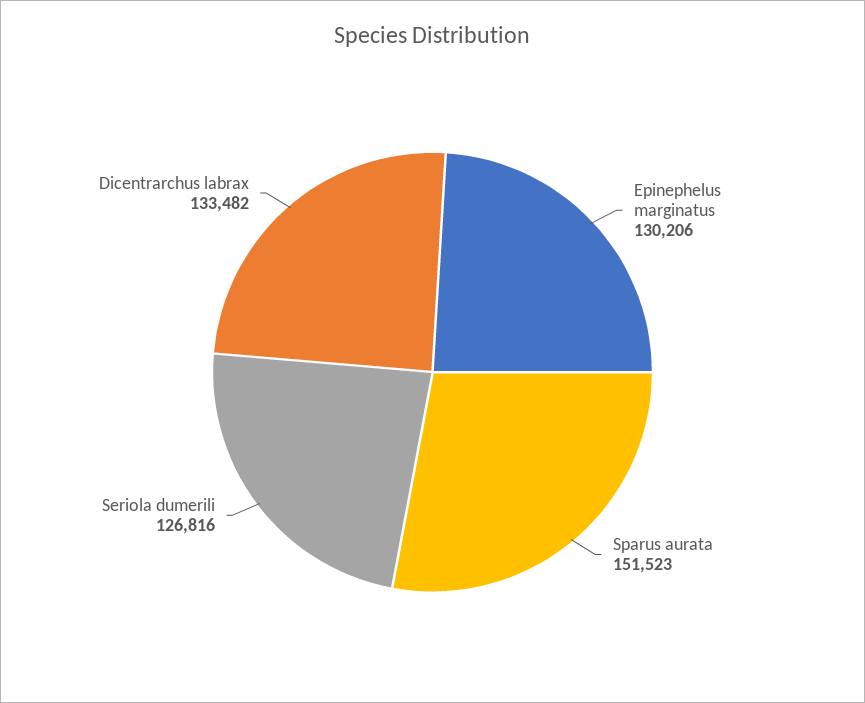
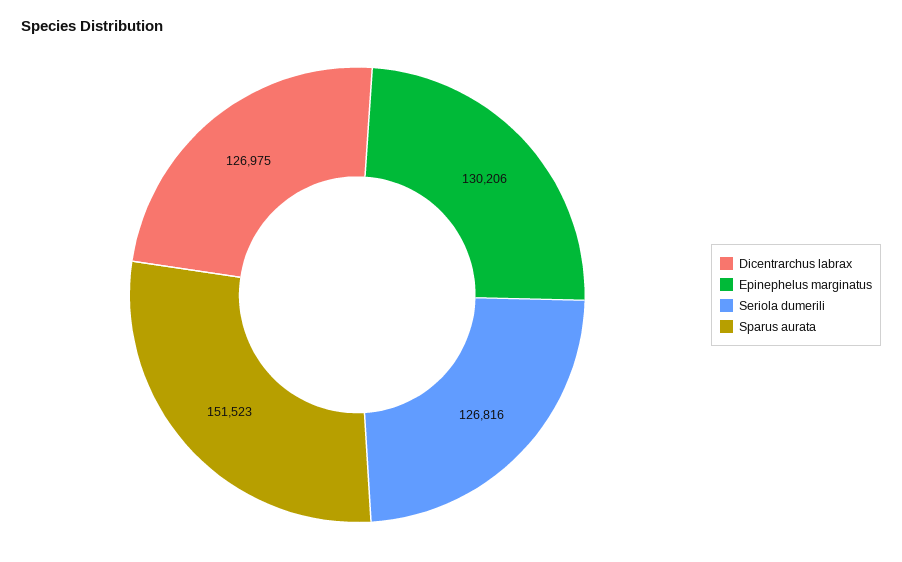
  {
    "Epinephelus marginatus": 130206,
    "Sparus aurata": 151523,
    "Seriola dumerili": 126816,
-   "Dicentrarchus labrax": 133482
+   "Dicentrarchus labrax": 126975
  }

